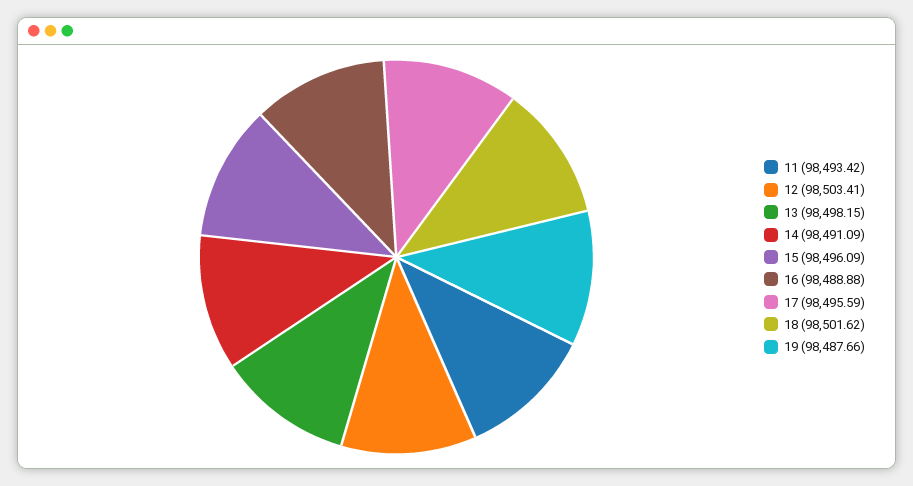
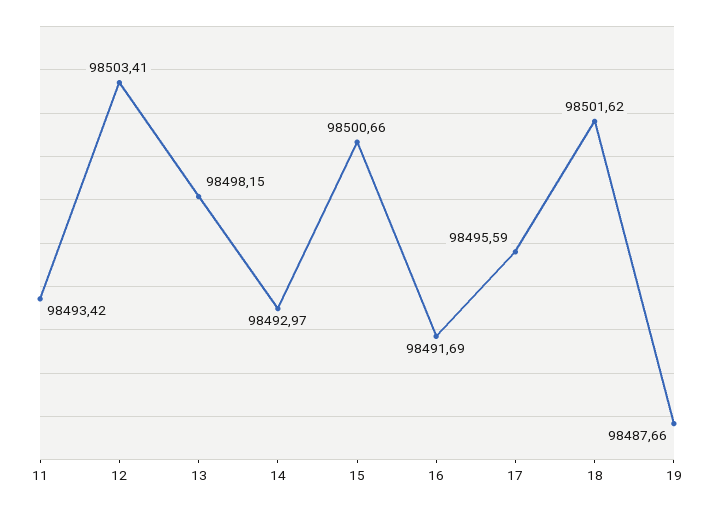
  {
    "11": 98493.42,
    "12": 98503.41,
    "13": 98498.15,
-   "14": 98491.09,
+   "14": 98492.97,
-   "15": 98496.09,
+   "15": 98500.66,
-   "16": 98488.88,
+   "16": 98491.69,
    "17": 98495.59,
    "18": 98501.62,
    "19": 98487.66
  }

